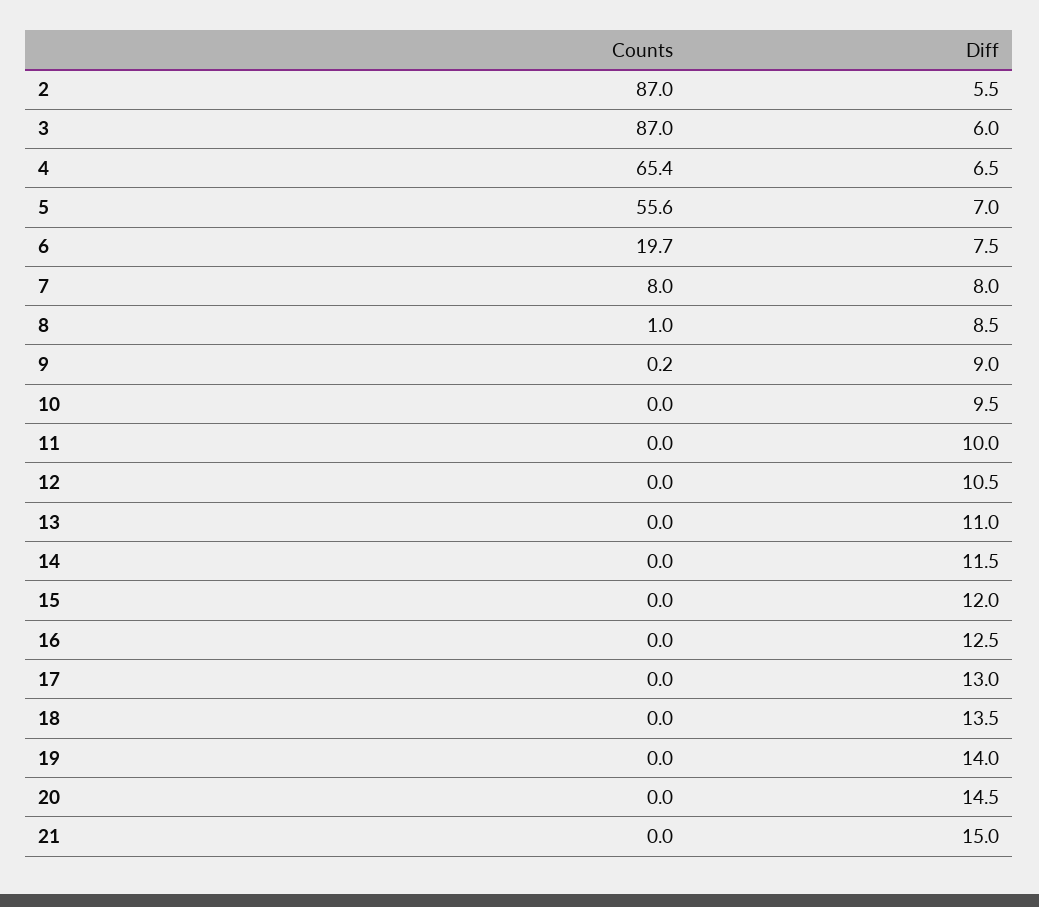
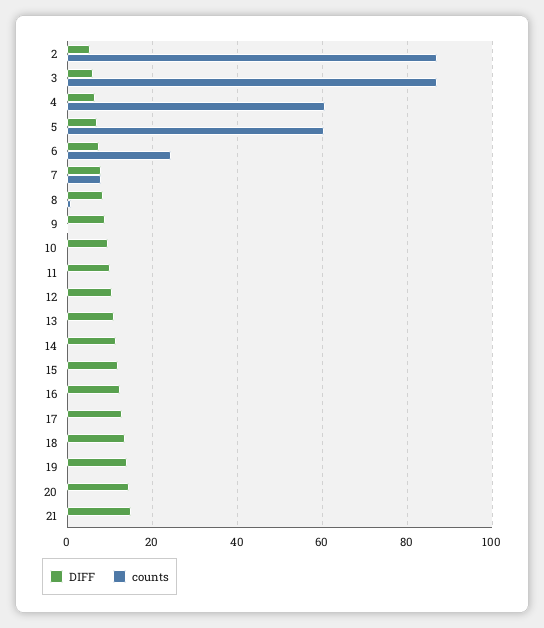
  {
    "Counts": {
      "2": 87,
      "3": 87,
-     "4": 65.4,
+     "4": 60,
-     "5": 55.6,
+     "5": 60,
-     "6": 19.7,
+     "6": 24,
      "7": 8,
      "8": 1,
      "9": 0.2,
      "10": 0,
      "11": 0,
      "12": 0,
      "13": 0,
      "14": 0,
      "15": 0,
      "16": 0,
      "17": 0,
      "18": 0,
      "19": 0,
      "20": 0,
      "21": 0
    },
    "Diff": {
      "2": 5.5,
      "3": 6,
      "4": 6.5,
      "5": 7,
      "6": 7.5,
      "7": 8,
      "8": 8.5,
      "9": 9,
      "10": 9.5,
      "11": 10,
      "12": 10.5,
      "13": 11,
      "14": 11.5,
      "15": 12,
      "16": 12.5,
      "17": 13,
      "18": 13.5,
      "19": 14,
      "20": 14.5,
      "21": 15
    }
  }

